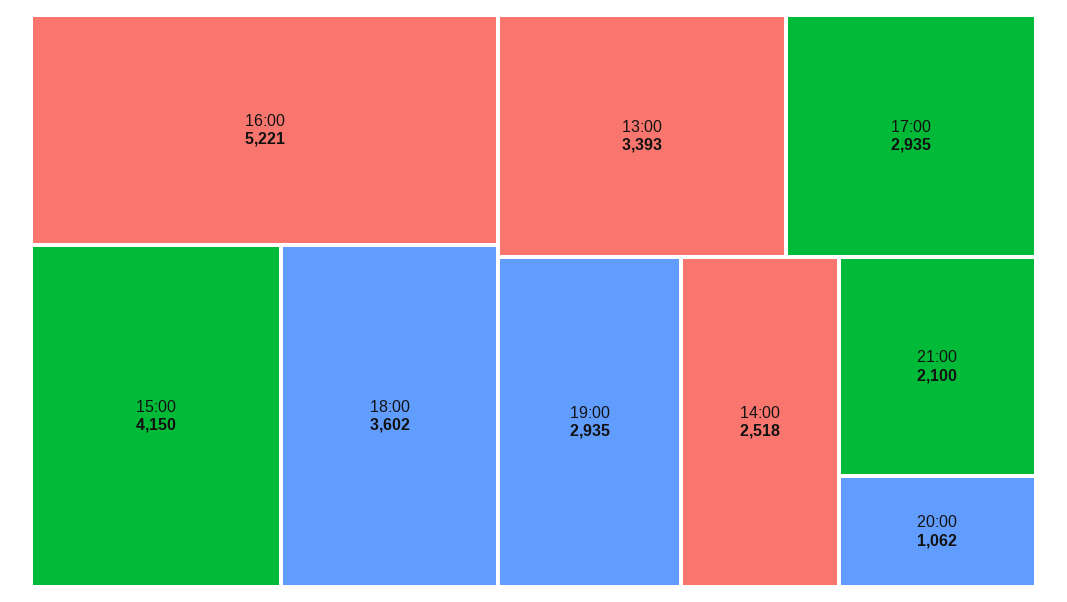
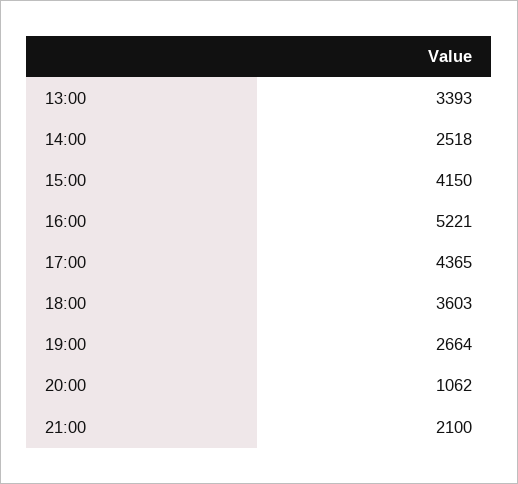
  {
    "16:00": 5221,
    "15:00": 4150,
-   "18:00": 3602,
+   "18:00": 3603,
    "13:00": 3393,
-   "17:00": 2935,
+   "17:00": 4365,
-   "19:00": 2935,
+   "19:00": 2664,
    "14:00": 2518,
    "21:00": 2100,
    "20:00": 1062
  }

